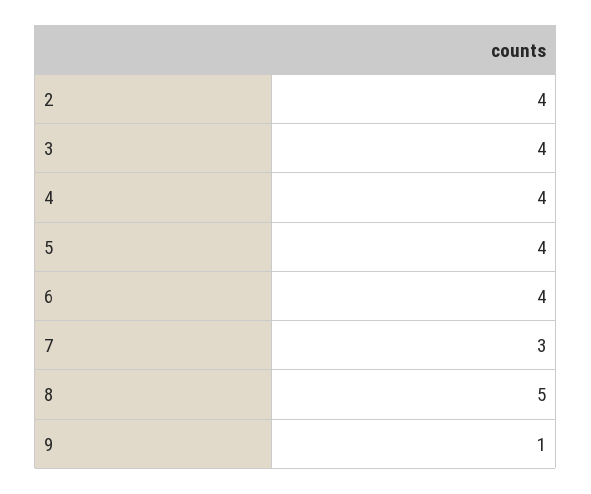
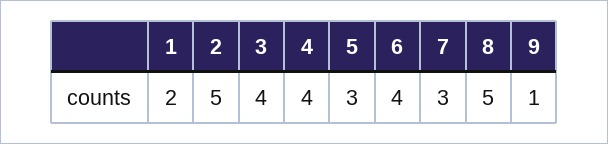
  {
-   "2": 4,
+   "2": 5,
    "3": 4,
    "4": 4,
-   "5": 4,
+   "5": 3,
    "6": 4,
    "7": 3,
    "8": 5,
-   "9": 1
+   "9": 1,
+   "1": 2
  }

